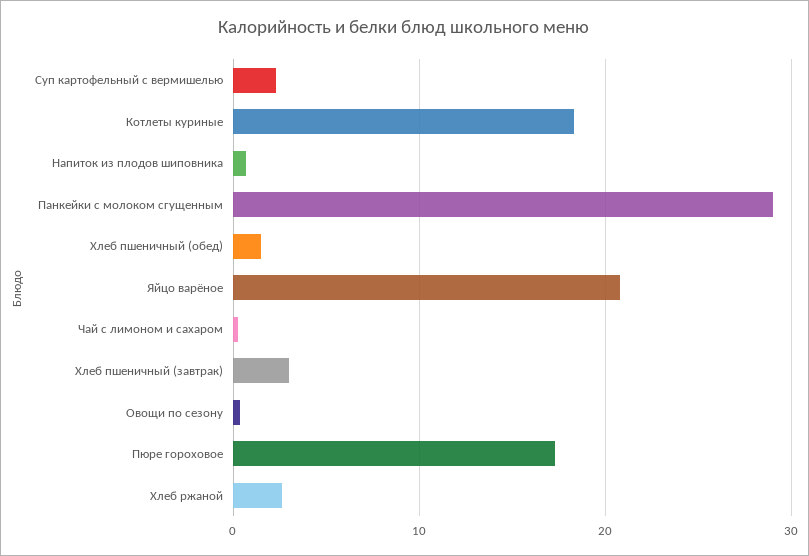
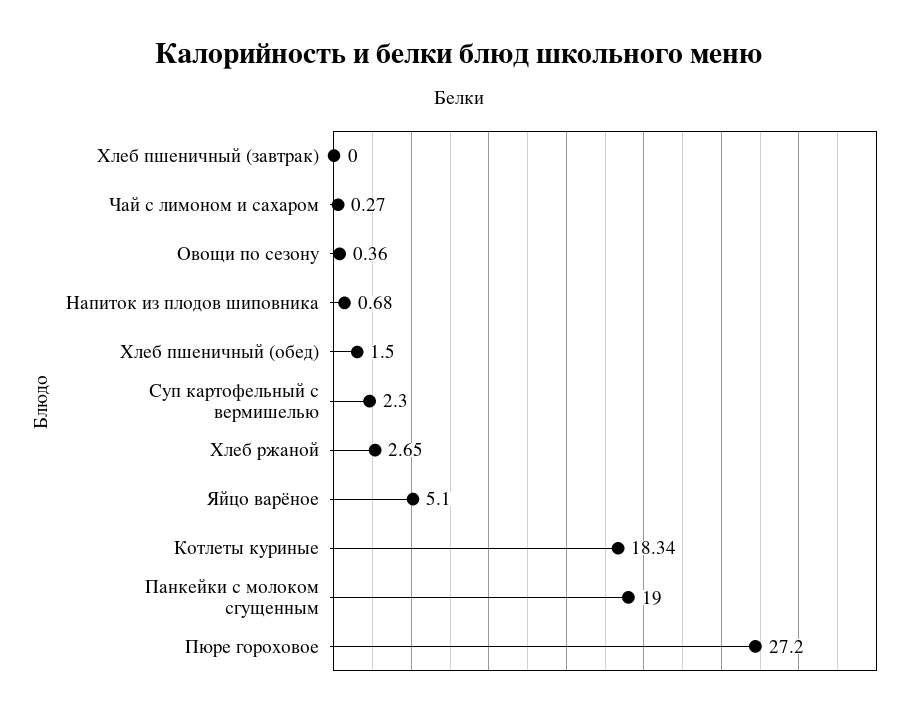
  {
    "Суп картофельный с вермишелью": 2.3,
    "Котлеты куриные": 18.34,
    "Напиток из плодов шиповника": 0.68,
-   "Панкейки с молоком сгущенным": 29,
+   "Панкейки с молоком сгущенным": 19,
    "Хлеб пшеничный (обед)": 1.5,
-   "Яйцо варёное": 21,
+   "Яйцо варёное": 5.1,
    "Чай с лимоном и сахаром": 0.27,
-   "Хлеб пшеничный (завтрак)": 3,
+   "Хлеб пшеничный (завтрак)": 0,
    "Овощи по сезону": 0.36,
-   "Пюре гороховое": 17,
+   "Пюре гороховое": 27.2,
    "Хлеб ржаной": 2.65
  }

